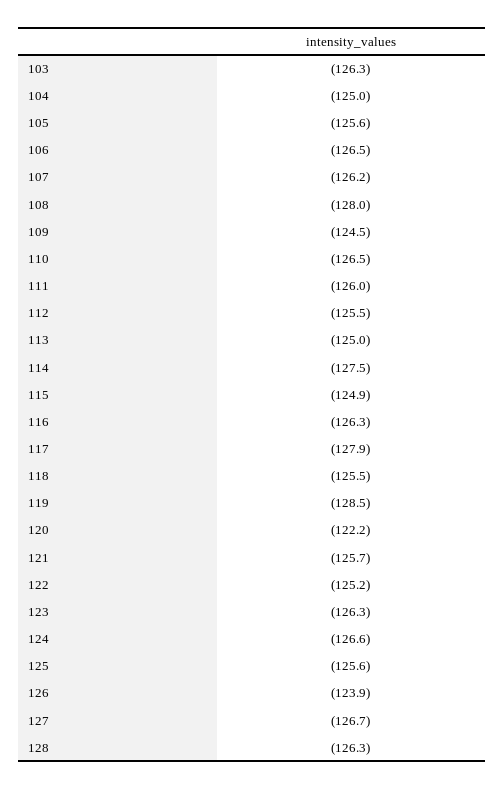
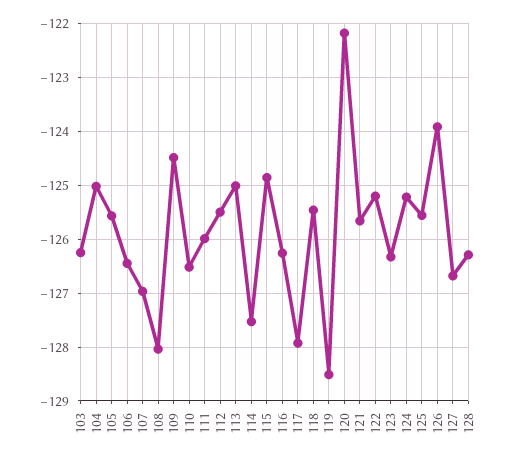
  {
    "103": -126.3,
    "104": -125,
    "105": -125.6,
    "106": -126.5,
-   "107": -126.2,
+   "107": -127,
    "108": -128,
    "109": -124.5,
    "110": -126.5,
    "111": -126,
    "112": -125.5,
    "113": -125,
    "114": -127.5,
    "115": -124.9,
    "116": -126.3,
    "117": -127.9,
    "118": -125.5,
    "119": -128.5,
    "120": -122.2,
    "121": -125.7,
    "122": -125.2,
    "123": -126.3,
-   "124": -126.6,
+   "124": -125.2,
    "125": -125.6,
    "126": -123.9,
    "127": -126.7,
    "128": -126.3
  }

